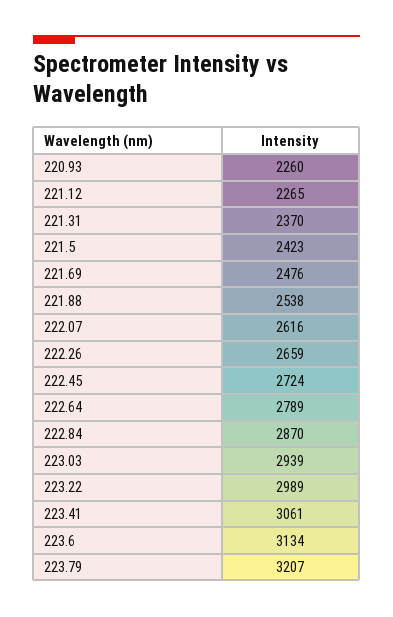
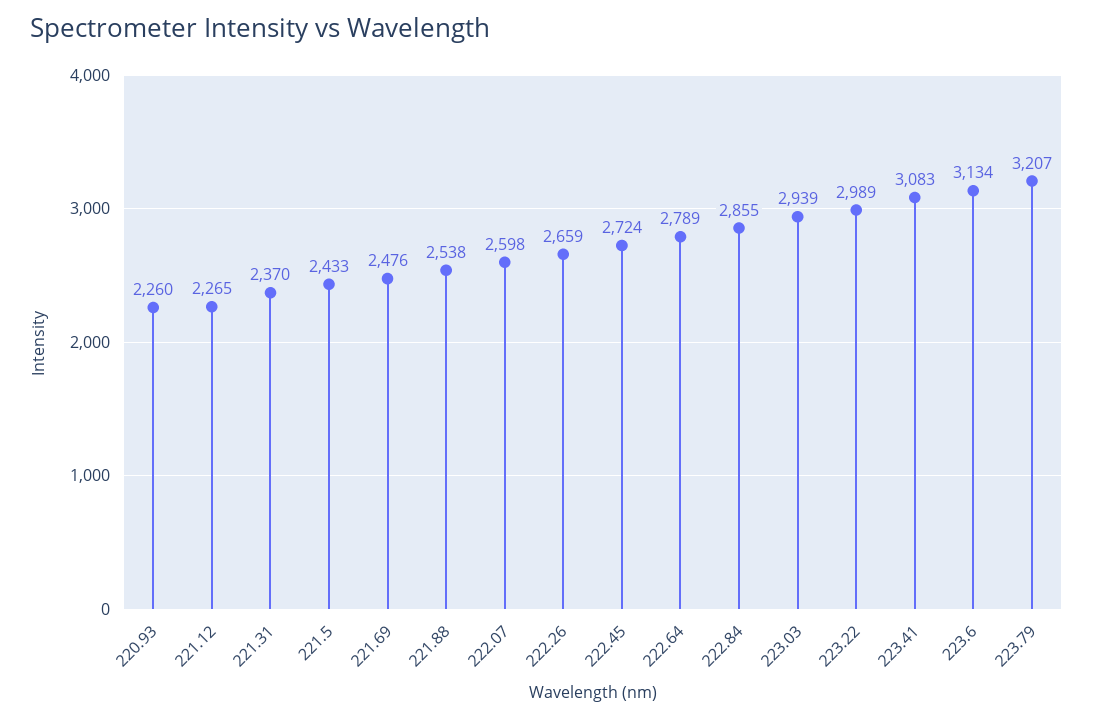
  {
    "220.93": 2260,
    "221.12": 2265,
    "221.31": 2370,
-   "221.5": 2423,
+   "221.5": 2433,
    "221.69": 2476,
    "221.88": 2538,
-   "222.07": 2616,
+   "222.07": 2598,
    "222.26": 2659,
    "222.45": 2724,
    "222.64": 2789,
-   "222.84": 2870,
+   "222.84": 2855,
    "223.03": 2939,
    "223.22": 2989,
-   "223.41": 3061,
+   "223.41": 3083,
    "223.6": 3134,
    "223.79": 3207
  }

